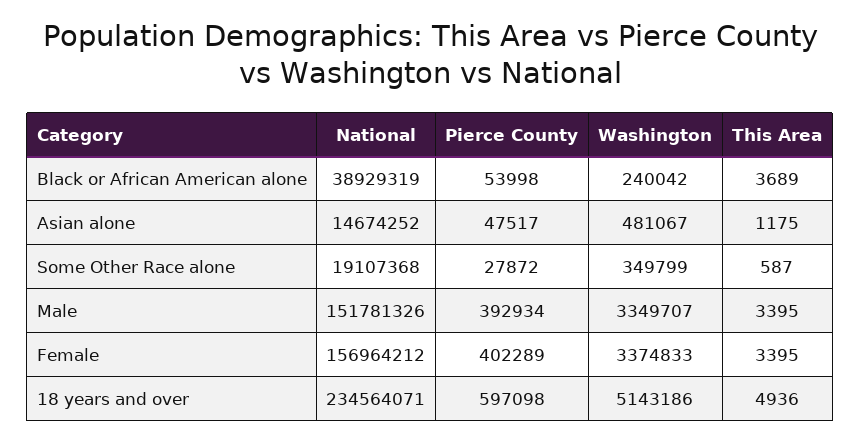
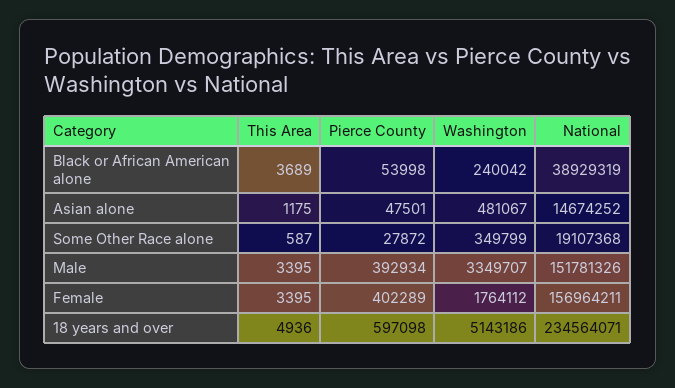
  {
    "National": {
      "Black or African American alone": 38929319,
      "Asian alone": 14674252,
      "Some Other Race alone": 19107368,
      "Male": 151781326,
-     "Female": 156964212,
+     "Female": 156964211,
      "18 years and over": 234564071
    },
    "Pierce County": {
      "Black or African American alone": 53998,
-     "Asian alone": 47517,
+     "Asian alone": 47501,
      "Some Other Race alone": 27872,
      "Male": 392934,
      "Female": 402289,
      "18 years and over": 597098
    },
    "Washington": {
      "Black or African American alone": 240042,
      "Asian alone": 481067,
      "Some Other Race alone": 349799,
      "Male": 3349707,
-     "Female": 3374833,
+     "Female": 1764112,
      "18 years and over": 5143186
    },
    "This Area": {
      "Black or African American alone": 3689,
      "Asian alone": 1175,
      "Some Other Race alone": 587,
      "Male": 3395,
      "Female": 3395,
      "18 years and over": 4936
    }
  }

